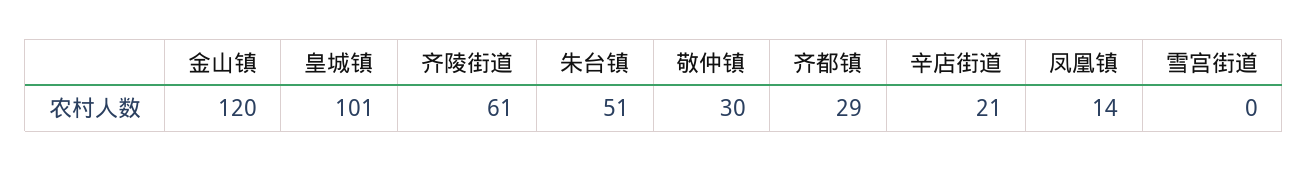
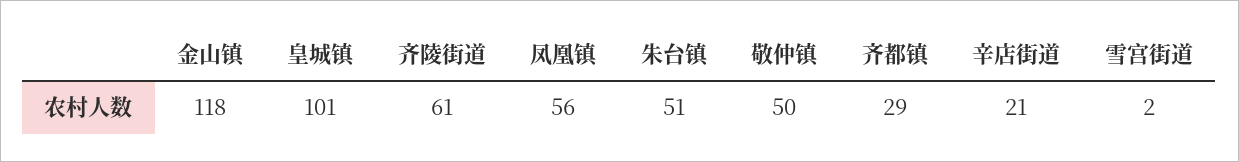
  {
-   "金山镇": 120,
+   "金山镇": 118,
    "皇城镇": 101,
    "齐陵街道": 61,
    "朱台镇": 51,
-   "敬仲镇": 30,
+   "敬仲镇": 50,
    "齐都镇": 29,
    "辛店街道": 21,
-   "凤凰镇": 14,
+   "凤凰镇": 56,
-   "雪宫街道": 0
+   "雪宫街道": 2
  }

